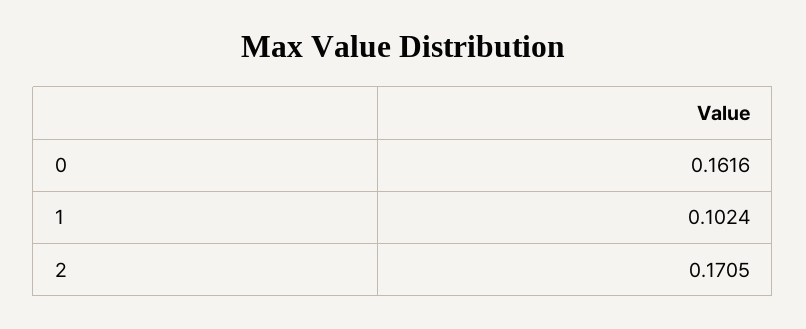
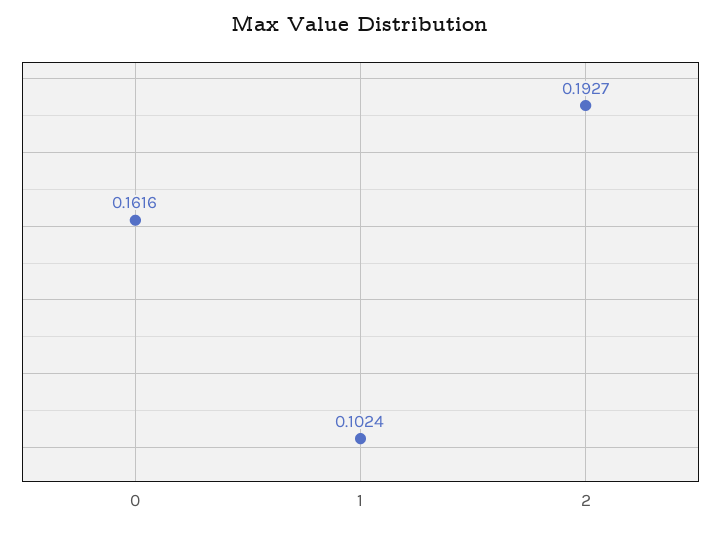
  {
    "0": 0.1616,
    "1": 0.1024,
-   "2": 0.1705
+   "2": 0.1927
  }

